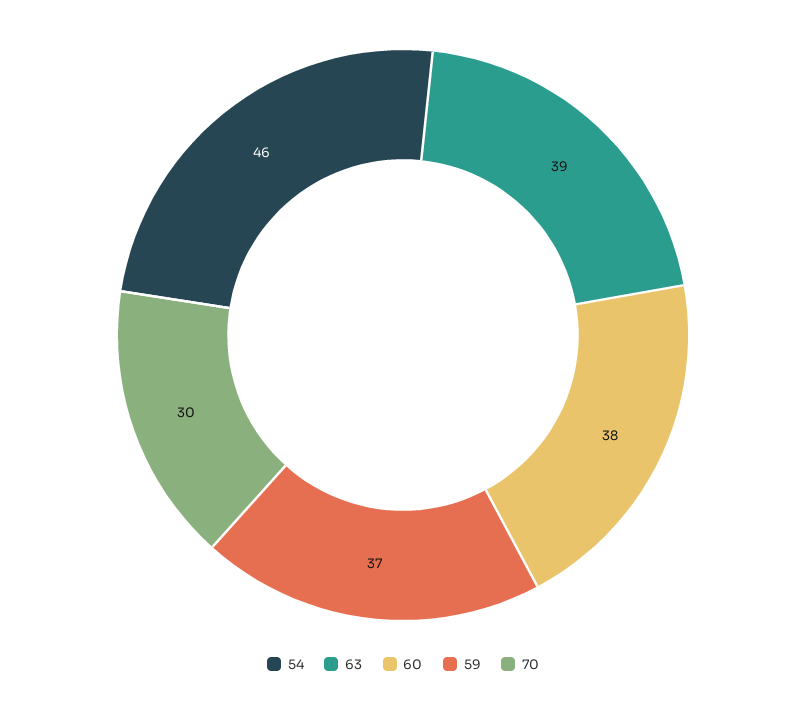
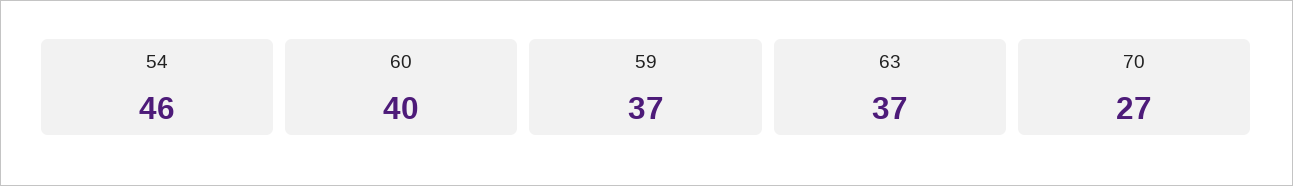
  {
    "54": 46,
-   "63": 39,
+   "63": 37,
-   "60": 38,
+   "60": 40,
    "59": 37,
-   "70": 30
+   "70": 27
  }

